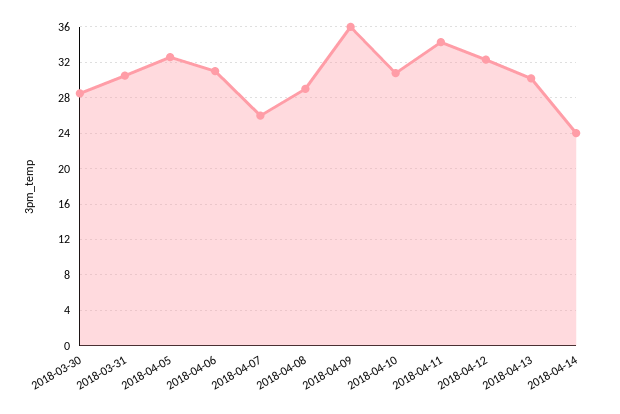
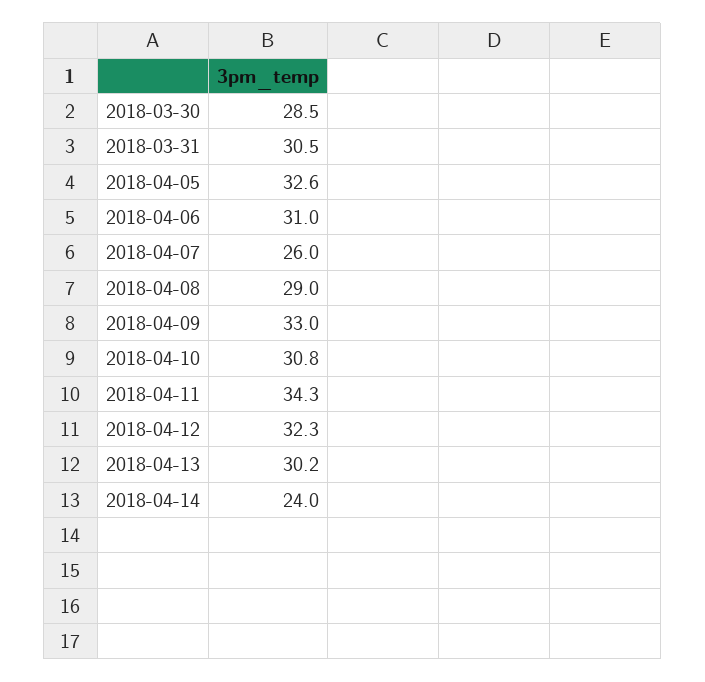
  {
    "2018-03-30": 28.5,
    "2018-03-31": 30.5,
    "2018-04-05": 32.6,
    "2018-04-06": 31,
    "2018-04-07": 26,
    "2018-04-08": 29,
-   "2018-04-09": 36,
+   "2018-04-09": 33,
    "2018-04-10": 30.8,
    "2018-04-11": 34.3,
    "2018-04-12": 32.3,
    "2018-04-13": 30.2,
    "2018-04-14": 24
  }

